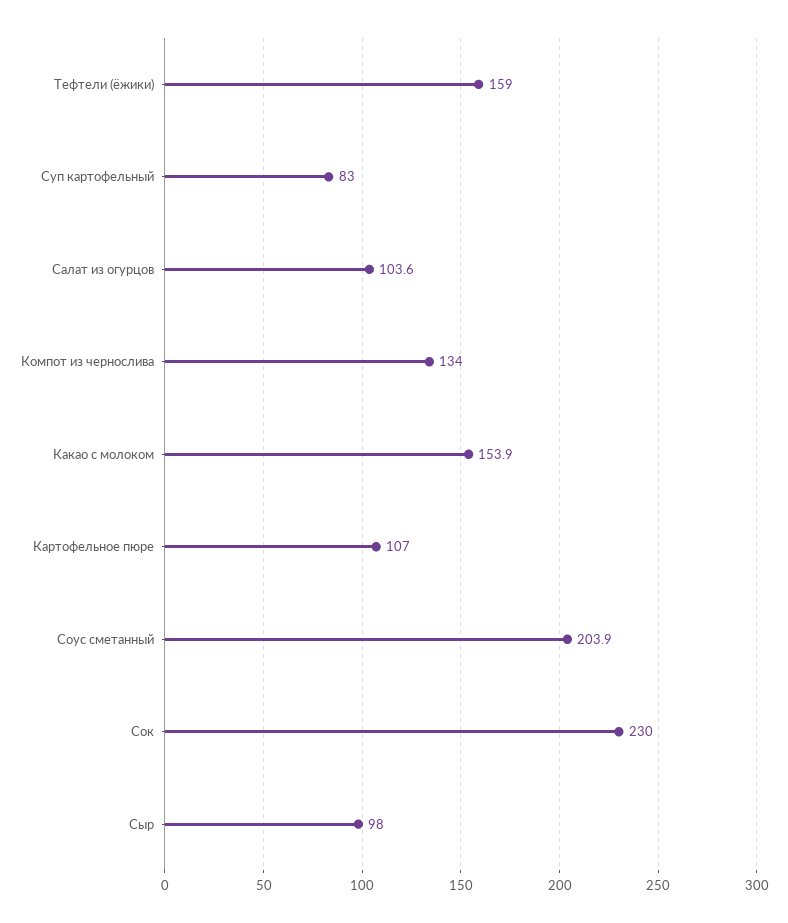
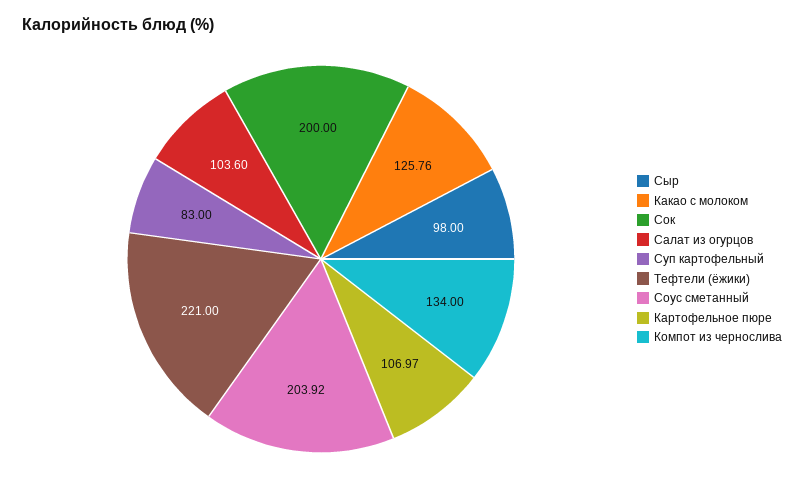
  {
-   "Тефтели (ёжики)": 159,
+   "Тефтели (ёжики)": 221,
    "Суп картофельный": 83,
    "Салат из огурцов": 103.6,
    "Компот из чернослива": 134,
-   "Какао с молоком": 153.9,
+   "Какао с молоком": 125.76,
    "Картофельное пюре": 106.97,
    "Соус сметанный": 203.92,
-   "Сок": 230,
+   "Сок": 200,
    "Сыр": 98
  }

